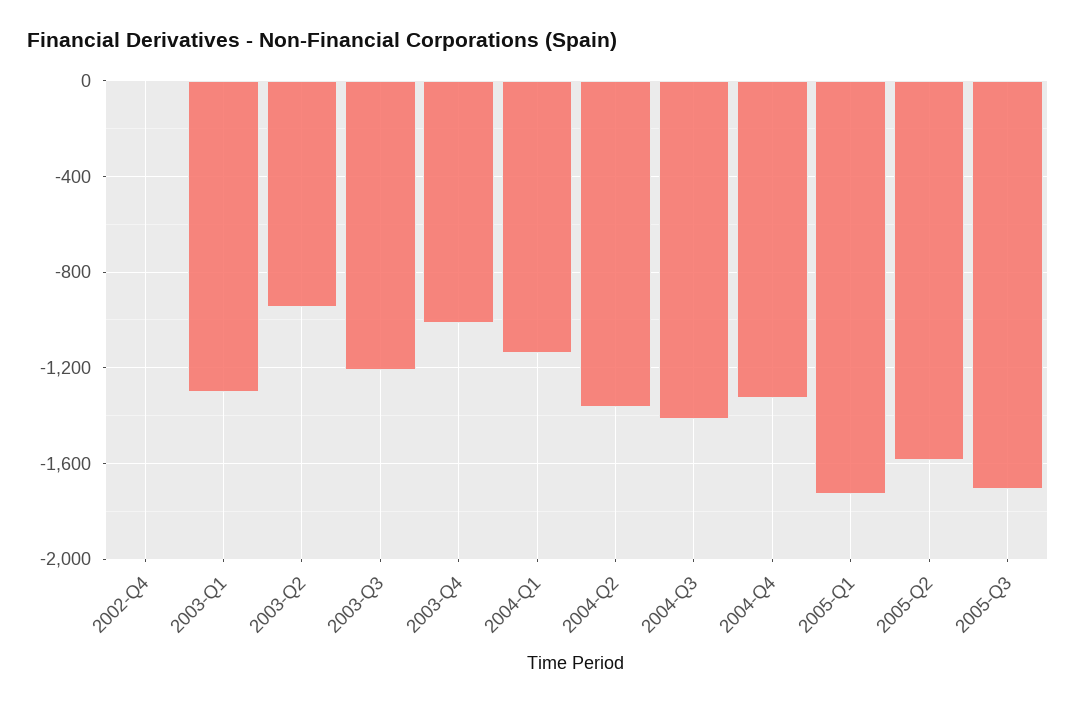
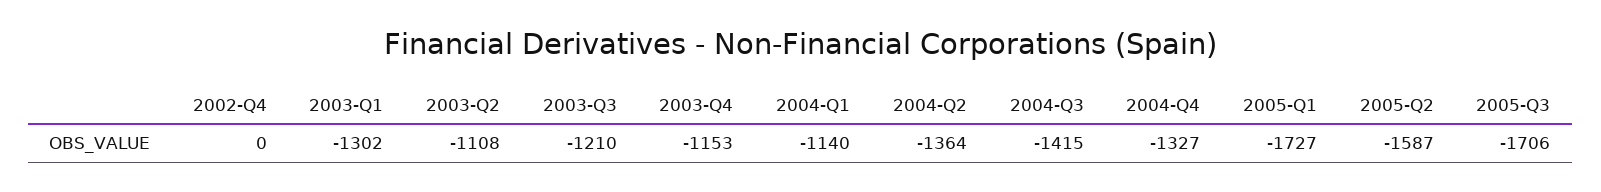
  {
    "2002-Q4": 0,
    "2003-Q1": -1302,
-   "2003-Q2": -950,
+   "2003-Q2": -1108,
    "2003-Q3": -1210,
-   "2003-Q4": -1000,
+   "2003-Q4": -1153,
    "2004-Q1": -1140,
    "2004-Q2": -1364,
    "2004-Q3": -1415,
    "2004-Q4": -1327,
    "2005-Q1": -1727,
    "2005-Q2": -1587,
    "2005-Q3": -1706
  }

